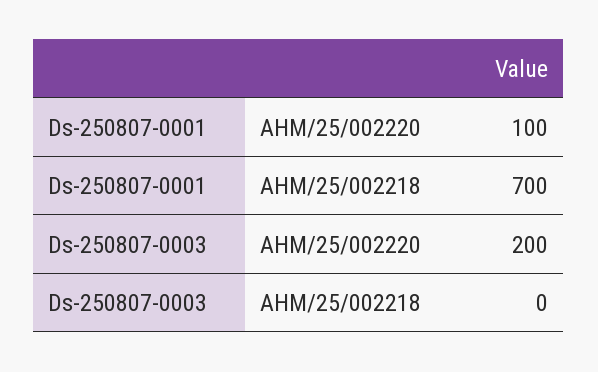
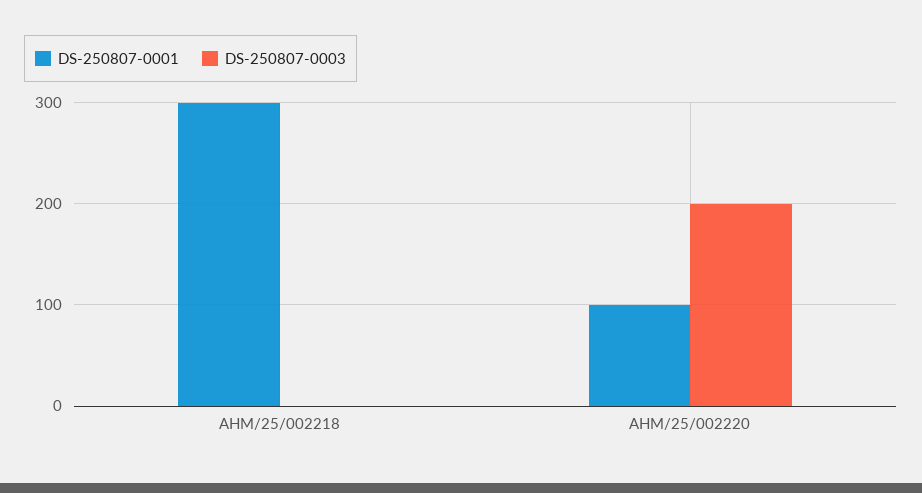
  {
    "Ds-250807-0001": {
      "AHM/25/002220": 100,
-     "AHM/25/002218": 700
+     "AHM/25/002218": 300
    },
    "Ds-250807-0003": {
      "AHM/25/002220": 200,
      "AHM/25/002218": 0
    }
  }

